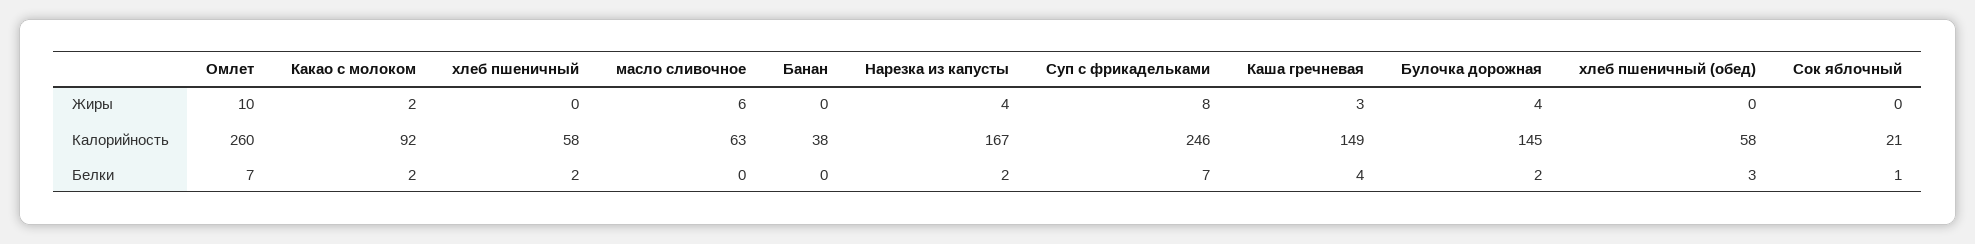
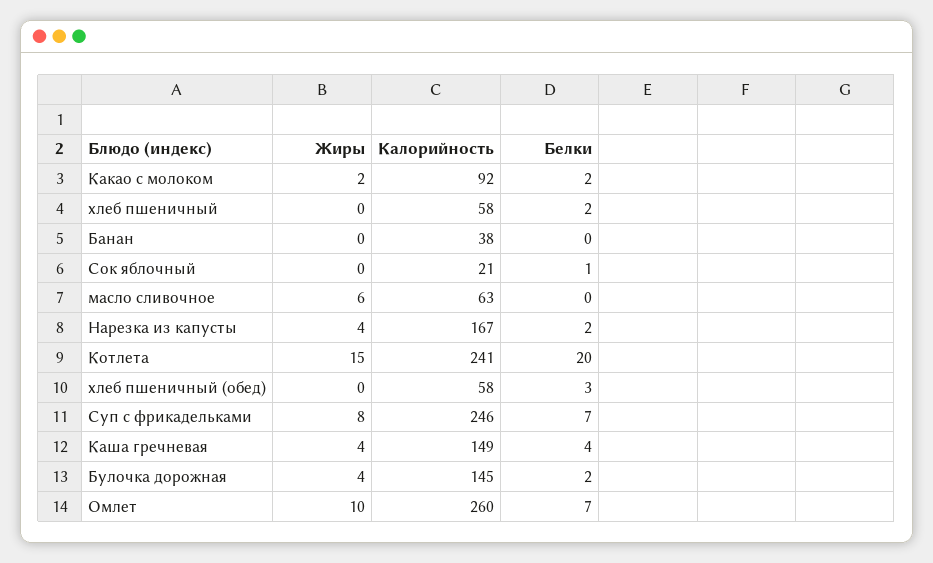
  {
    "Омлет": {
      "Жиры": 10,
      "Калорийность": 260,
      "Белки": 7
    },
    "Какао с молоком": {
      "Жиры": 2,
      "Калорийность": 92,
      "Белки": 2
    },
    "хлеб пшеничный": {
      "Жиры": 0,
      "Калорийность": 58,
      "Белки": 2
    },
    "масло сливочное": {
      "Жиры": 6,
      "Калорийность": 63,
      "Белки": 0
    },
    "Банан": {
      "Жиры": 0,
      "Калорийность": 38,
      "Белки": 0
    },
    "Нарезка из капусты": {
      "Жиры": 4,
      "Калорийность": 167,
      "Белки": 2
    },
    "Суп с фрикадельками": {
      "Жиры": 8,
      "Калорийность": 246,
      "Белки": 7
    },
    "Каша гречневая": {
-     "Жиры": 3,
+     "Жиры": 4,
      "Калорийность": 149,
      "Белки": 4
    },
    "Булочка дорожная": {
      "Жиры": 4,
      "Калорийность": 145,
      "Белки": 2
    },
    "хлеб пшеничный (обед)": {
      "Жиры": 0,
      "Калорийность": 58,
      "Белки": 3
    },
    "Сок яблочный": {
      "Жиры": 0,
      "Калорийность": 21,
      "Белки": 1
-   }
+   },
+   "Котлета": {
+     "Жиры": 15,
+     "Калорийность": 241,
+     "Белки": 20
+   }
  }

